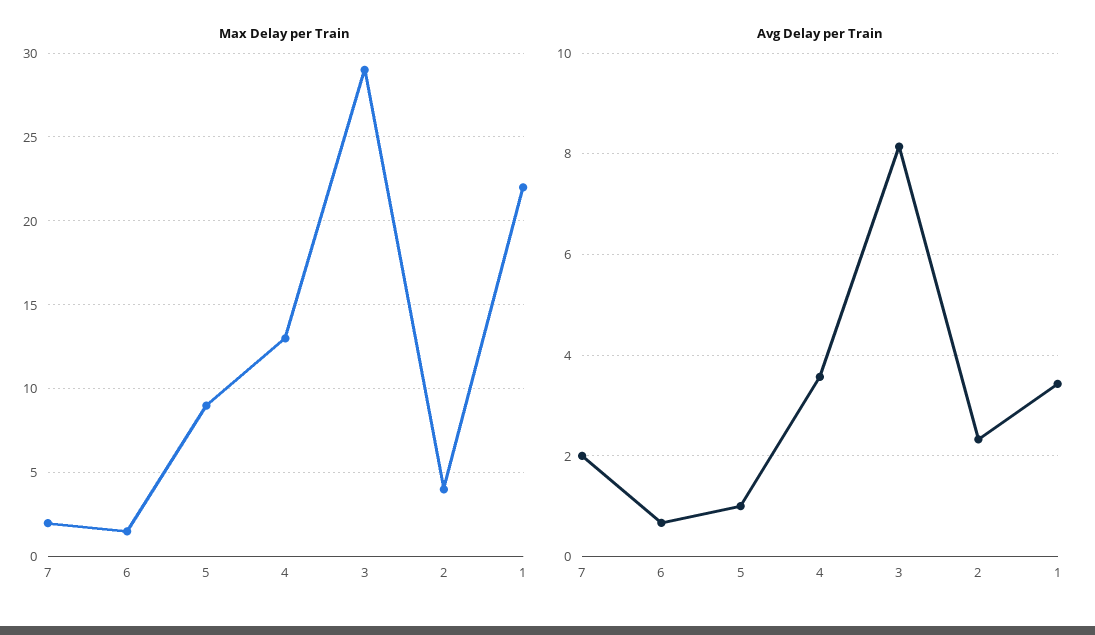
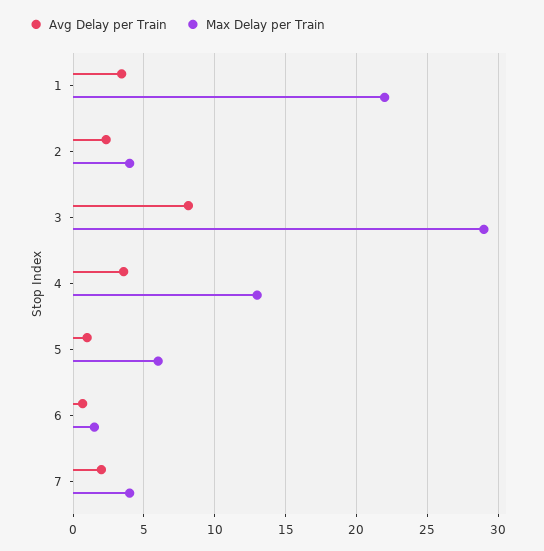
  {
    "Max Delay per Train": {
-     "7": 2,
+     "7": 4,
      "6": 1.5,
-     "5": 9,
+     "5": 6,
      "4": 13,
      "3": 29,
      "2": 4,
      "1": 22
    },
    "Avg Delay per Train": {
      "7": 2,
      "6": 0.6,
      "5": 1,
      "4": 3.6,
      "3": 8.2,
      "2": 2.4,
      "1": 3.4
    }
  }

